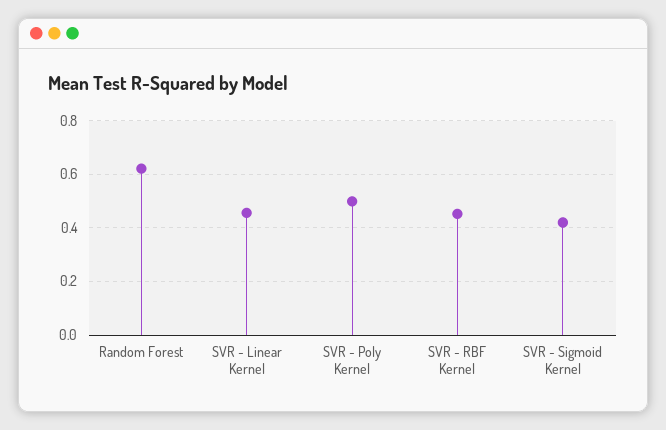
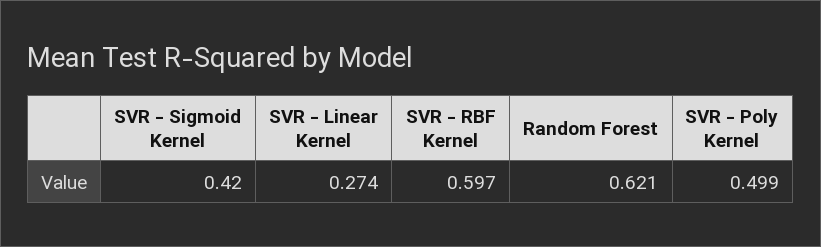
  {
    "Random Forest": 0.621,
-   "SVR - Linear Kernel": 0.45,
+   "SVR - Linear Kernel": 0.274,
    "SVR - Poly Kernel": 0.499,
-   "SVR - RBF Kernel": 0.45,
+   "SVR - RBF Kernel": 0.597,
    "SVR - Sigmoid Kernel": 0.42
  }

